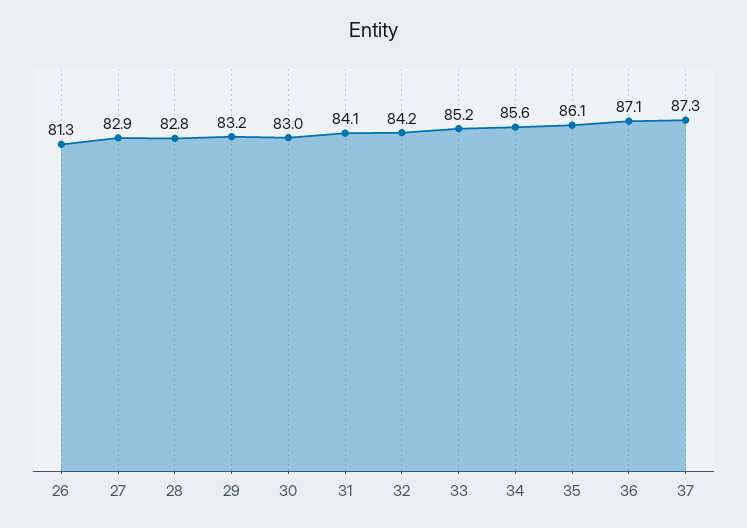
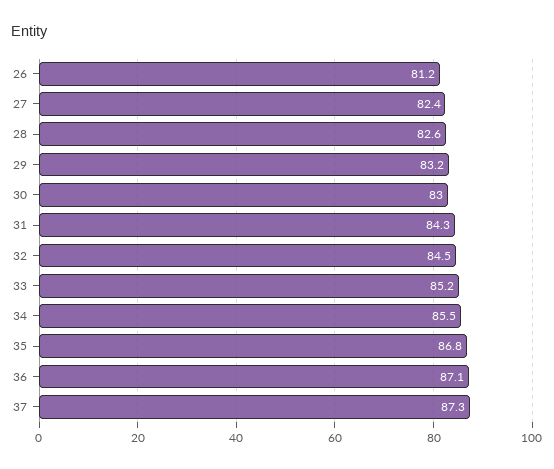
  {
-   "26": 81.3,
+   "26": 81.2,
-   "27": 82.9,
+   "27": 82.4,
-   "28": 82.8,
+   "28": 82.6,
    "29": 83.2,
    "30": 83,
-   "31": 84.1,
+   "31": 84.3,
-   "32": 84.2,
+   "32": 84.5,
    "33": 85.2,
-   "34": 85.6,
+   "34": 85.5,
-   "35": 86.1,
+   "35": 86.8,
    "36": 87.1,
    "37": 87.3
  }

